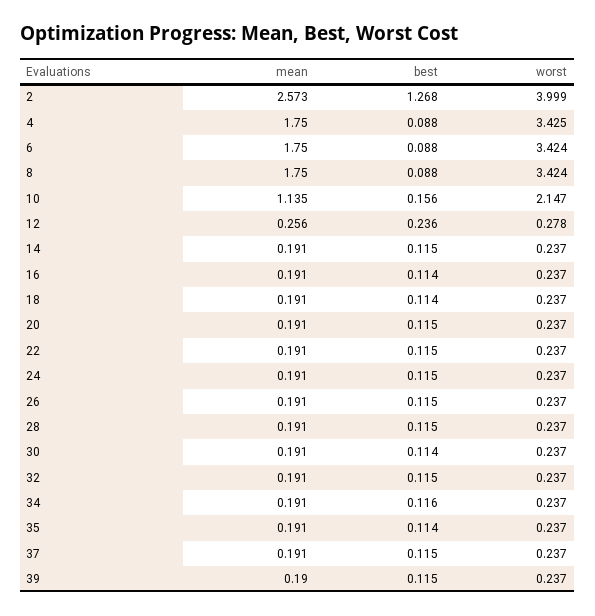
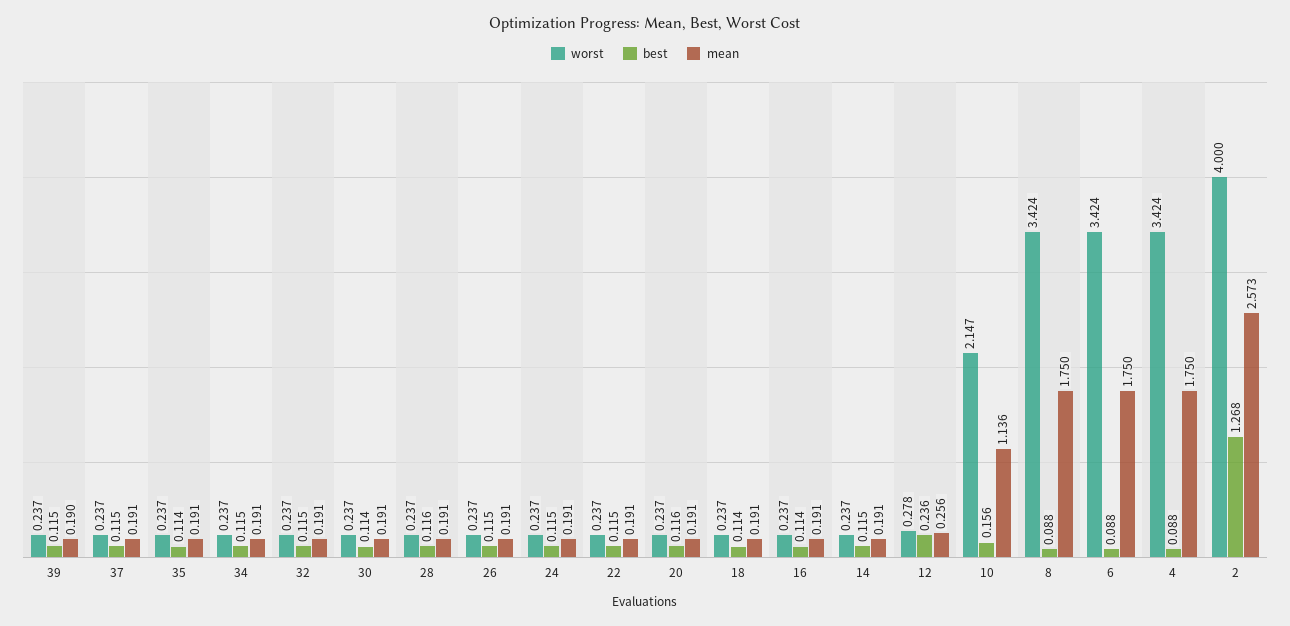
  {
    "mean": {
      "2": 2.573,
      "4": 1.75,
      "6": 1.75,
      "8": 1.75,
-     "10": 1.135,
+     "10": 1.136,
      "12": 0.256,
      "14": 0.191,
      "16": 0.191,
      "18": 0.191,
      "20": 0.191,
      "22": 0.191,
      "24": 0.191,
      "26": 0.191,
      "28": 0.191,
      "30": 0.191,
      "32": 0.191,
      "34": 0.191,
      "35": 0.191,
      "37": 0.191,
      "39": 0.19
    },
    "best": {
      "2": 1.268,
      "4": 0.088,
      "6": 0.088,
      "8": 0.088,
      "10": 0.156,
      "12": 0.236,
      "14": 0.115,
      "16": 0.114,
      "18": 0.114,
-     "20": 0.115,
+     "20": 0.116,
      "22": 0.115,
      "24": 0.115,
      "26": 0.115,
-     "28": 0.115,
+     "28": 0.116,
      "30": 0.114,
      "32": 0.115,
-     "34": 0.116,
+     "34": 0.115,
      "35": 0.114,
      "37": 0.115,
      "39": 0.115
    },
    "worst": {
-     "2": 3.999,
+     "2": 4,
-     "4": 3.425,
+     "4": 3.424,
      "6": 3.424,
      "8": 3.424,
      "10": 2.147,
      "12": 0.278,
      "14": 0.237,
      "16": 0.237,
      "18": 0.237,
      "20": 0.237,
      "22": 0.237,
      "24": 0.237,
      "26": 0.237,
      "28": 0.237,
      "30": 0.237,
      "32": 0.237,
      "34": 0.237,
      "35": 0.237,
      "37": 0.237,
      "39": 0.237
    }
  }

